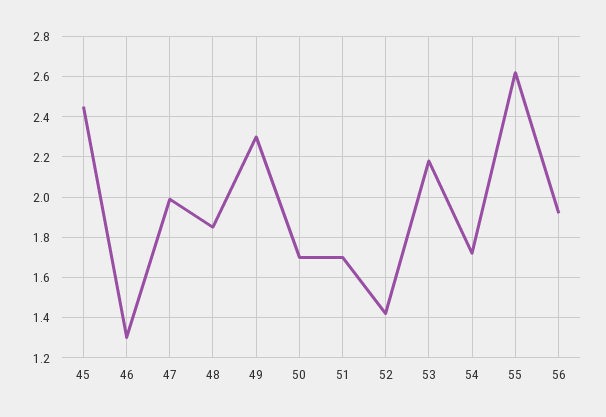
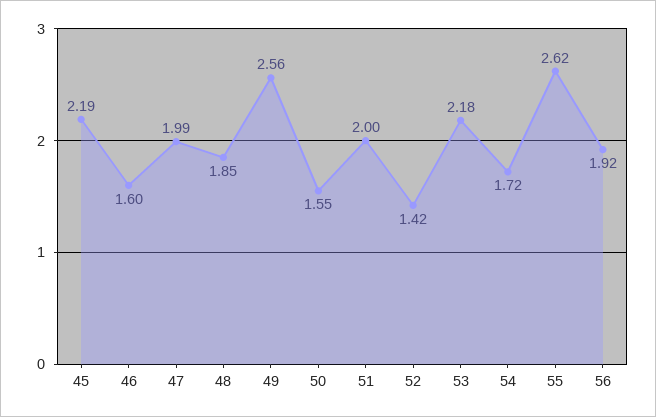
  {
-   "45": 2.45,
+   "45": 2.19,
-   "46": 1.3,
+   "46": 1.6,
    "47": 1.99,
    "48": 1.85,
-   "49": 2.3,
+   "49": 2.56,
-   "50": 1.7,
+   "50": 1.55,
-   "51": 1.7,
+   "51": 2,
    "52": 1.42,
    "53": 2.18,
    "54": 1.72,
    "55": 2.62,
    "56": 1.92
  }

